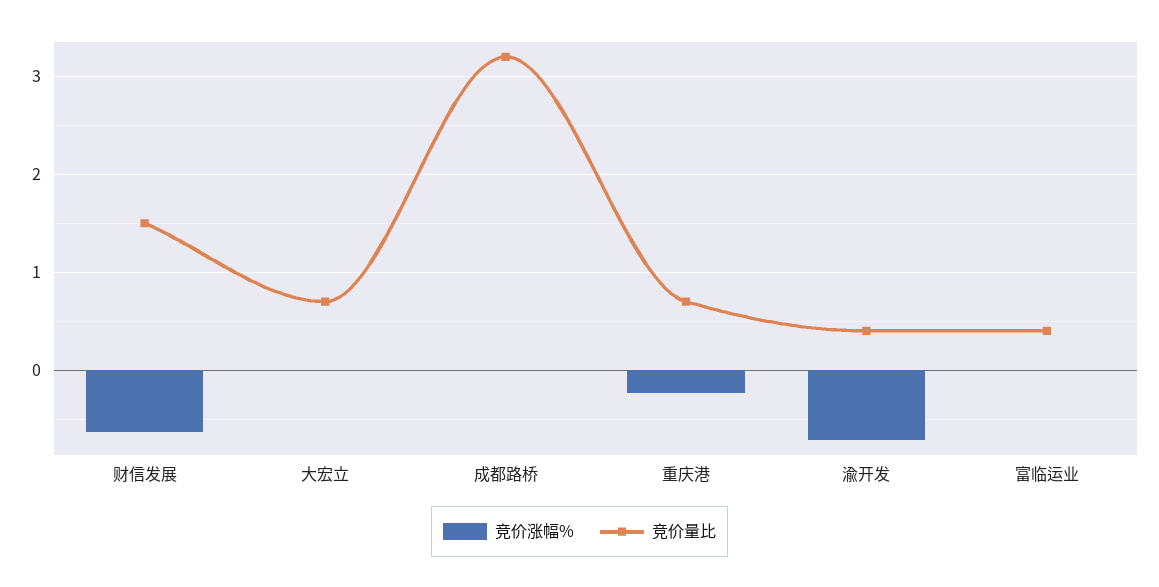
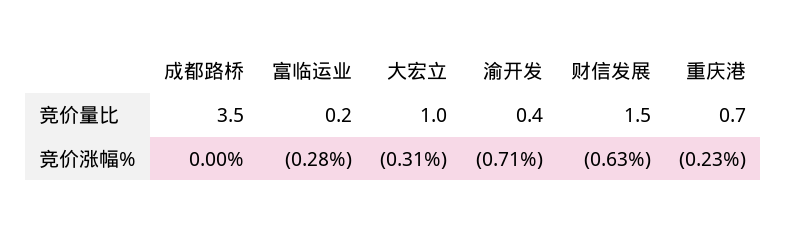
  {
    "竞价涨幅%": {
      "财信发展": -0.63,
-     "大宏立": 0,
+     "大宏立": -0.31,
      "成都路桥": 0,
      "重庆港": -0.23,
      "渝开发": -0.71,
-     "富临运业": 0
+     "富临运业": -0.28
    },
    "竞价量比": {
      "财信发展": 1.5,
-     "大宏立": 0.7,
+     "大宏立": 1,
-     "成都路桥": 3.2,
+     "成都路桥": 3.5,
      "重庆港": 0.7,
      "渝开发": 0.4,
-     "富临运业": 0.4
+     "富临运业": 0.2
    }
  }

